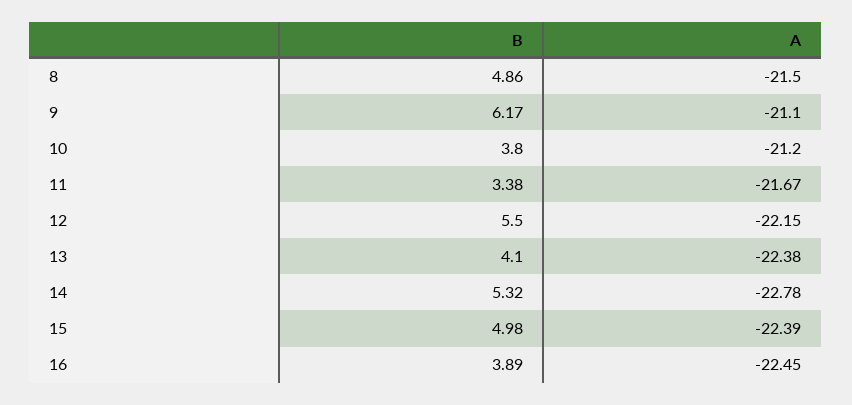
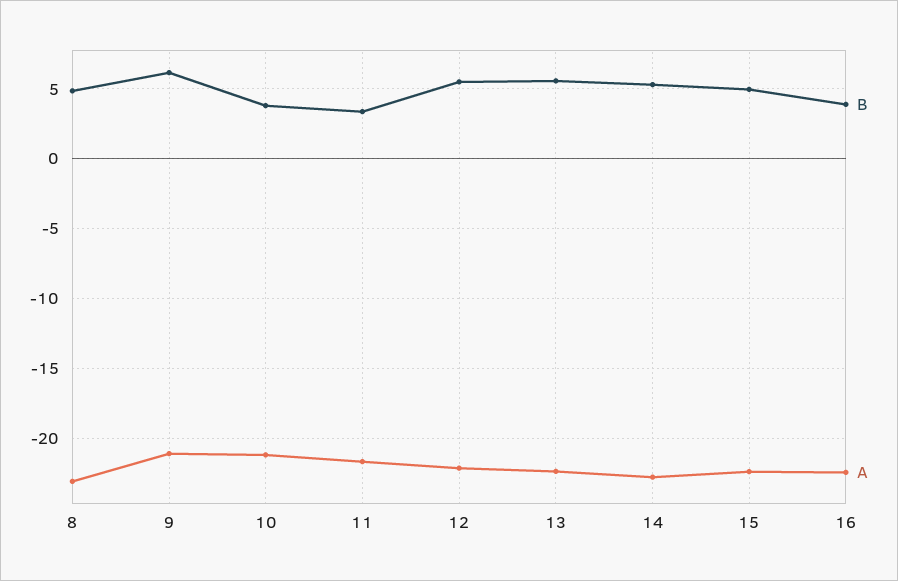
  {
    "B": {
      "8": 4.86,
      "9": 6.17,
      "10": 3.8,
      "11": 3.38,
      "12": 5.5,
-     "13": 4.1,
+     "13": 5.5,
      "14": 5.32,
      "15": 4.98,
      "16": 3.89
    },
    "A": {
-     "8": -21.5,
+     "8": -23,
      "9": -21.1,
      "10": -21.2,
      "11": -21.67,
      "12": -22.15,
      "13": -22.38,
      "14": -22.78,
      "15": -22.39,
      "16": -22.45
    }
  }

